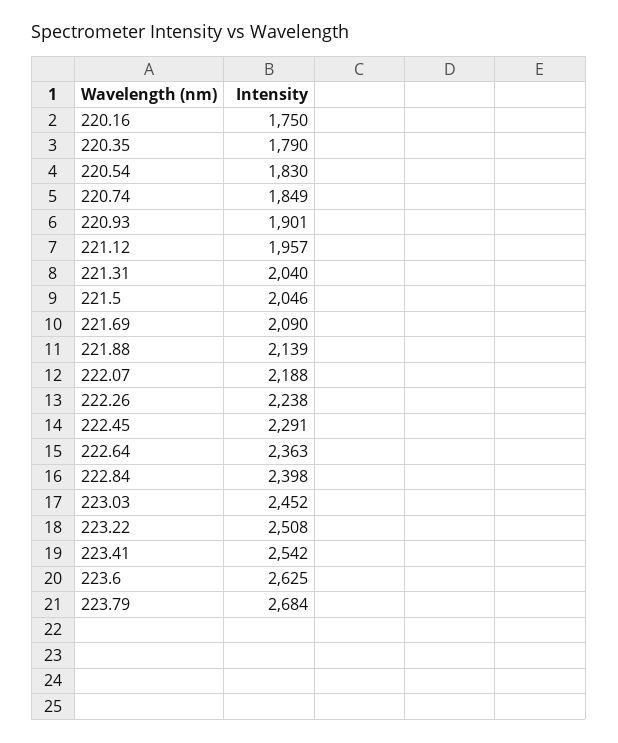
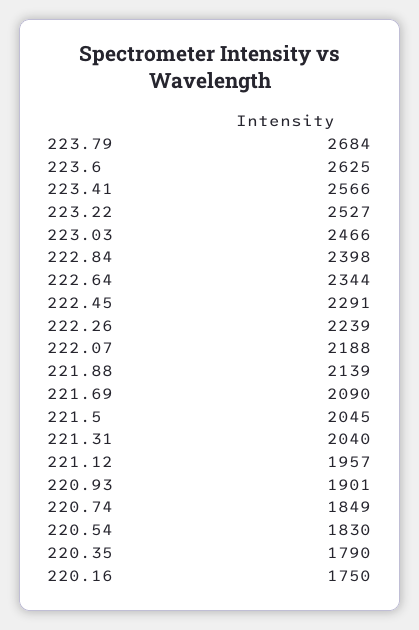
  {
    "220.16": 1750,
    "220.35": 1790,
    "220.54": 1830,
    "220.74": 1849,
    "220.93": 1901,
    "221.12": 1957,
    "221.31": 2040,
-   "221.5": 2046,
+   "221.5": 2045,
    "221.69": 2090,
    "221.88": 2139,
    "222.07": 2188,
-   "222.26": 2238,
+   "222.26": 2239,
    "222.45": 2291,
-   "222.64": 2363,
+   "222.64": 2344,
    "222.84": 2398,
-   "223.03": 2452,
+   "223.03": 2466,
-   "223.22": 2508,
+   "223.22": 2527,
-   "223.41": 2542,
+   "223.41": 2566,
    "223.6": 2625,
    "223.79": 2684
  }

